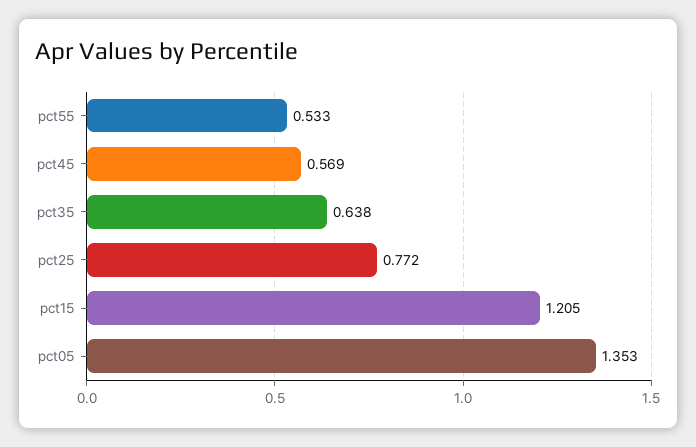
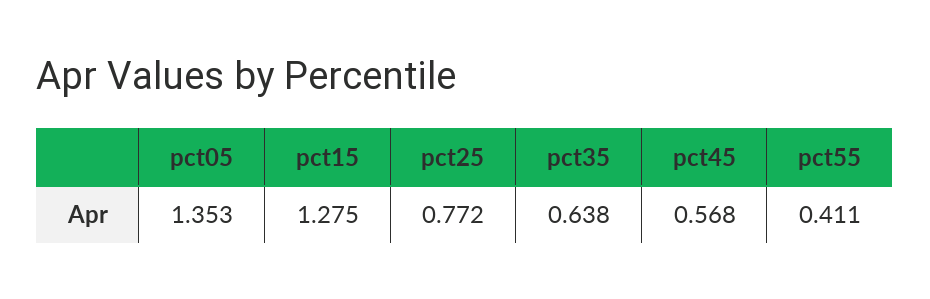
  {
-   "pct55": 0.533,
+   "pct55": 0.411,
-   "pct45": 0.569,
+   "pct45": 0.568,
    "pct35": 0.638,
    "pct25": 0.772,
-   "pct15": 1.205,
+   "pct15": 1.275,
    "pct05": 1.353
  }

